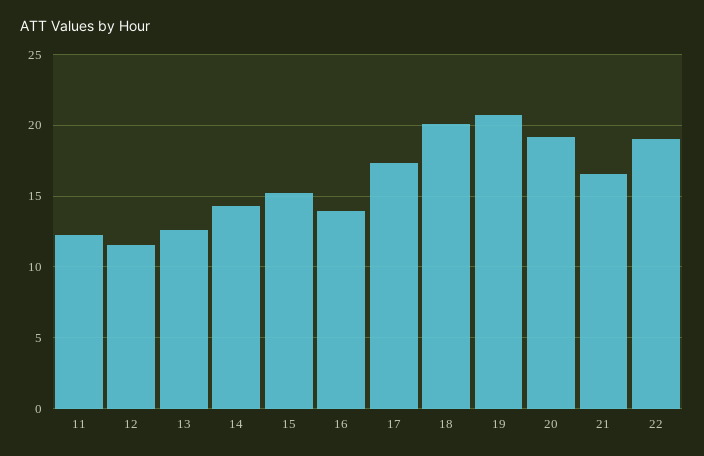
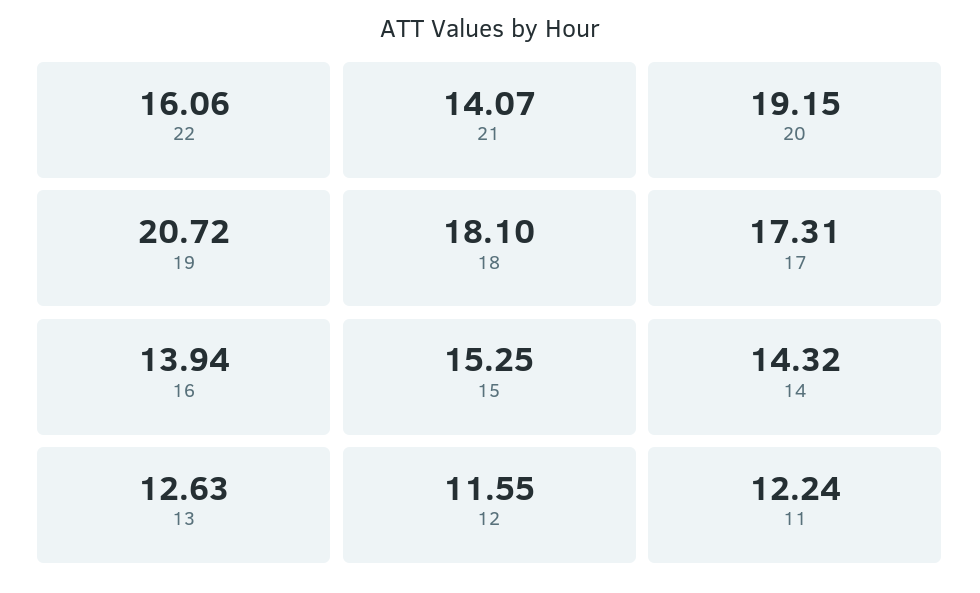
  {
    "11": 12.24,
    "12": 11.55,
    "13": 12.63,
    "14": 14.32,
    "15": 15.25,
    "16": 13.94,
    "17": 17.31,
-   "18": 20,
+   "18": 18.1,
    "19": 20.72,
    "20": 19.15,
-   "21": 16.5,
+   "21": 14.07,
-   "22": 19
+   "22": 16.06
  }

